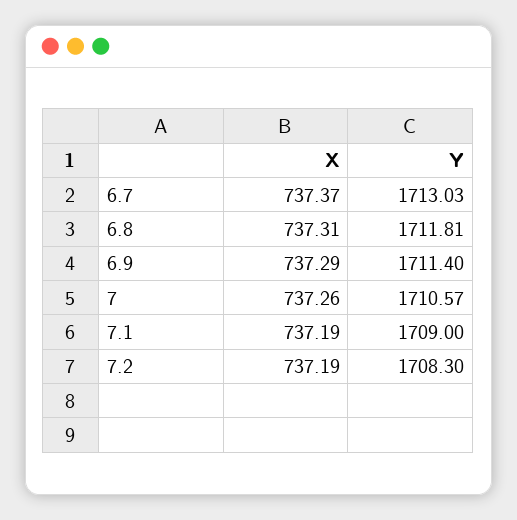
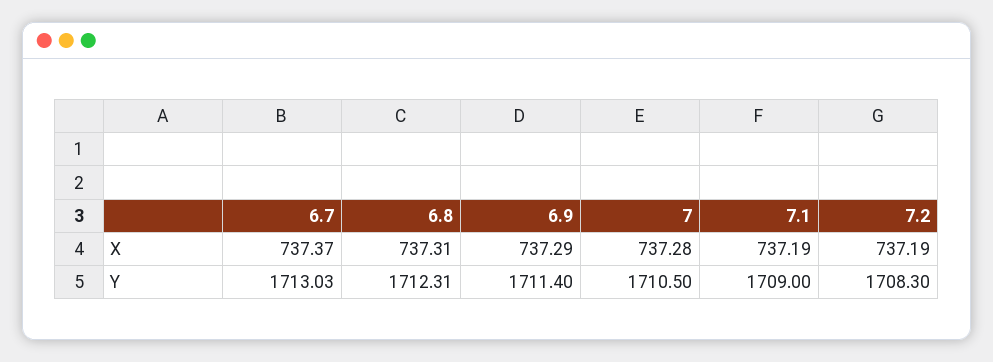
  {
    "X": {
      "6.7": 737.37,
      "6.8": 737.31,
      "6.9": 737.29,
-     "7": 737.26,
+     "7": 737.28,
      "7.1": 737.19,
      "7.2": 737.19
    },
    "Y": {
      "6.7": 1713.03,
-     "6.8": 1711.81,
+     "6.8": 1712.31,
      "6.9": 1711.4,
-     "7": 1710.57,
+     "7": 1710.5,
      "7.1": 1709,
      "7.2": 1708.3
    }
  }

